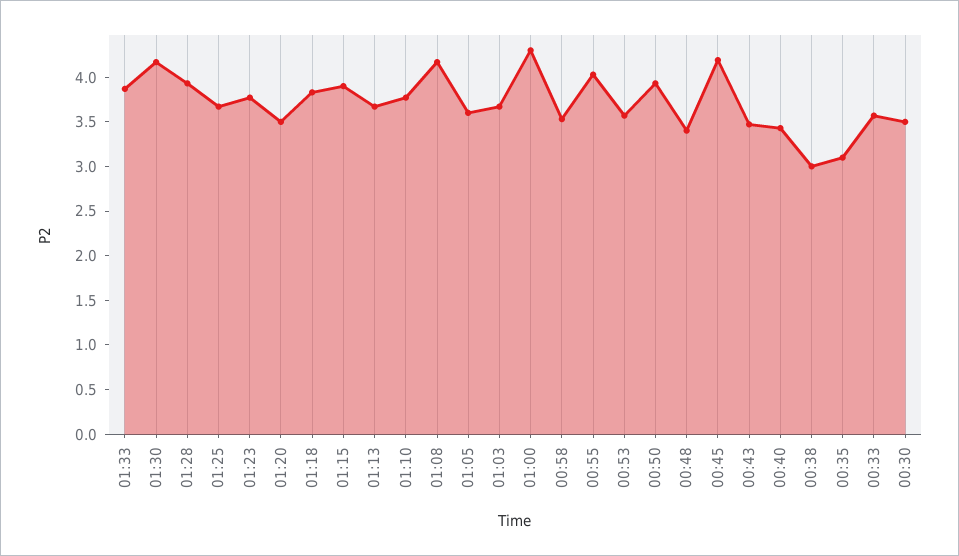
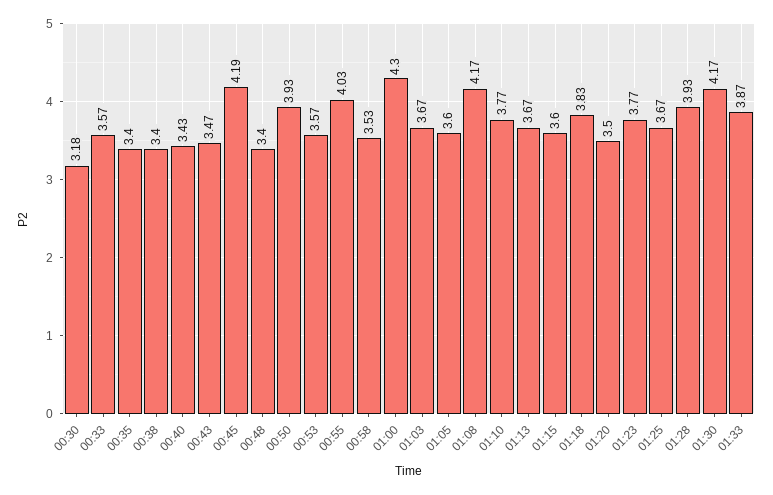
  {
    "01:33": 3.87,
    "01:30": 4.17,
    "01:28": 3.93,
    "01:25": 3.67,
    "01:23": 3.77,
    "01:20": 3.5,
    "01:18": 3.83,
-   "01:15": 3.9,
+   "01:15": 3.6,
    "01:13": 3.67,
    "01:10": 3.77,
    "01:08": 4.17,
    "01:05": 3.6,
    "01:03": 3.67,
    "01:00": 4.3,
    "00:58": 3.53,
    "00:55": 4.03,
    "00:53": 3.57,
    "00:50": 3.93,
    "00:48": 3.4,
    "00:45": 4.19,
    "00:43": 3.47,
    "00:40": 3.43,
-   "00:38": 3,
+   "00:38": 3.4,
-   "00:35": 3.1,
+   "00:35": 3.4,
    "00:33": 3.57,
-   "00:30": 3.5
+   "00:30": 3.18
  }

